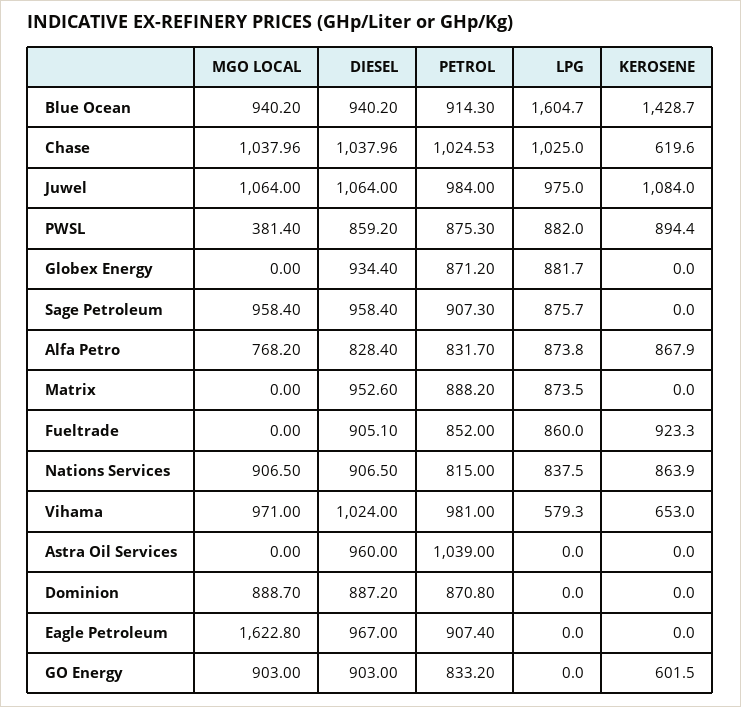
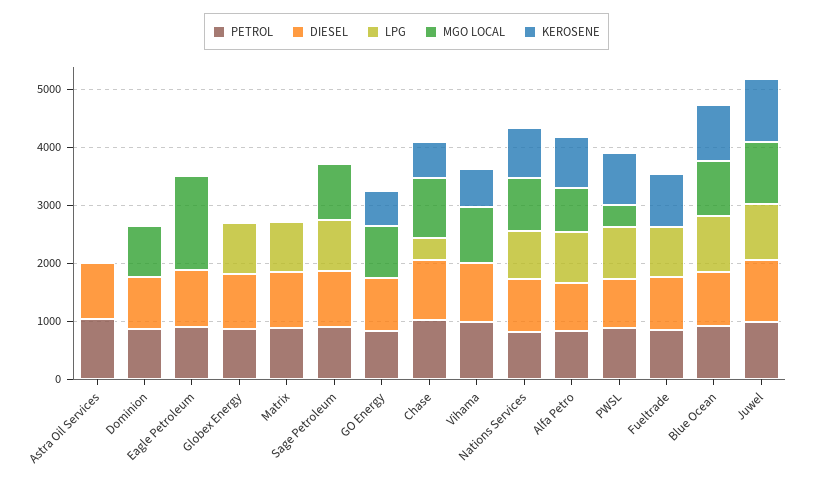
  {
    "MGO LOCAL": {
      "Blue Ocean": 940.2,
      "Chase": 1037.96,
      "Juwel": 1064,
      "PWSL": 381.4,
      "Globex Energy": 0,
      "Sage Petroleum": 958.4,
      "Alfa Petro": 768.2,
      "Matrix": 0,
      "Fueltrade": 0,
      "Nations Services": 906.5,
      "Vihama": 971,
      "Astra Oil Services": 0,
      "Dominion": 888.7,
      "Eagle Petroleum": 1622.8,
      "GO Energy": 903
    },
    "DIESEL": {
      "Blue Ocean": 940.2,
      "Chase": 1037.96,
      "Juwel": 1064,
      "PWSL": 859.2,
      "Globex Energy": 934.4,
      "Sage Petroleum": 958.4,
      "Alfa Petro": 828.4,
      "Matrix": 952.6,
      "Fueltrade": 905.1,
      "Nations Services": 906.5,
      "Vihama": 1024,
      "Astra Oil Services": 960,
      "Dominion": 887.2,
      "Eagle Petroleum": 967,
      "GO Energy": 903
    },
    "PETROL": {
      "Blue Ocean": 914.3,
      "Chase": 1024.53,
      "Juwel": 984,
      "PWSL": 875.3,
      "Globex Energy": 871.2,
      "Sage Petroleum": 907.3,
      "Alfa Petro": 831.7,
      "Matrix": 888.2,
      "Fueltrade": 852,
      "Nations Services": 815,
      "Vihama": 981,
      "Astra Oil Services": 1039,
      "Dominion": 870.8,
      "Eagle Petroleum": 907.4,
      "GO Energy": 833.2
    },
    "LPG": {
-     "Blue Ocean": 1604.7,
+     "Blue Ocean": 1000,
-     "Chase": 1025,
+     "Chase": 400,
      "Juwel": 975,
      "PWSL": 882,
      "Globex Energy": 881.7,
      "Sage Petroleum": 875.7,
      "Alfa Petro": 873.8,
      "Matrix": 873.5,
      "Fueltrade": 860,
      "Nations Services": 837.5,
-     "Vihama": 579.3,
+     "Vihama": 0,
      "Astra Oil Services": 0,
      "Dominion": 0,
      "Eagle Petroleum": 0,
      "GO Energy": 0
    },
    "KEROSENE": {
-     "Blue Ocean": 1428.7,
+     "Blue Ocean": 1000,
      "Chase": 619.6,
      "Juwel": 1084,
      "PWSL": 894.4,
      "Globex Energy": 0,
      "Sage Petroleum": 0,
      "Alfa Petro": 867.9,
      "Matrix": 0,
      "Fueltrade": 923.3,
      "Nations Services": 863.9,
      "Vihama": 653,
      "Astra Oil Services": 0,
      "Dominion": 0,
      "Eagle Petroleum": 0,
      "GO Energy": 601.5
    }
  }

